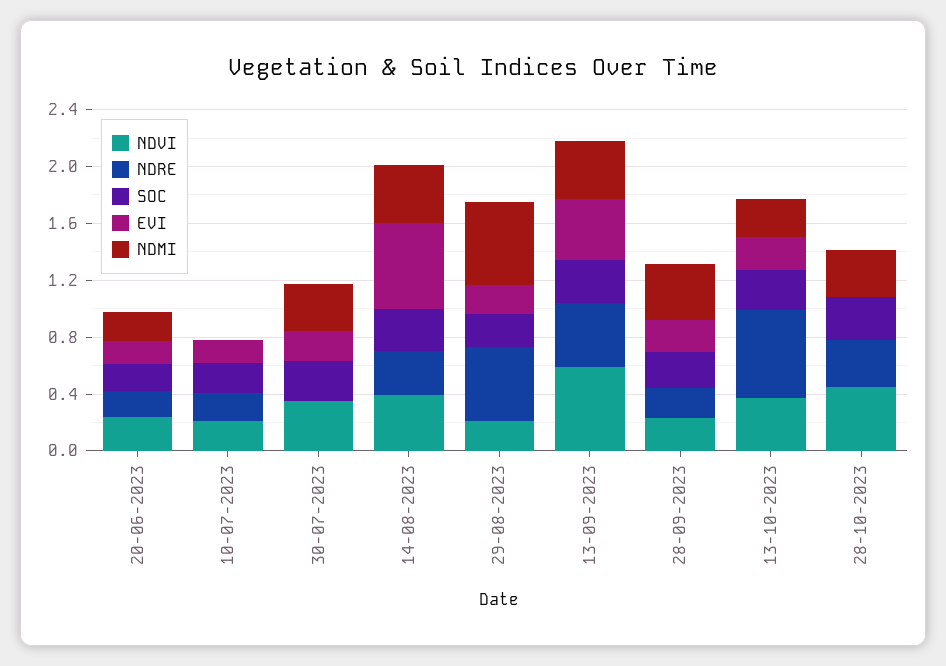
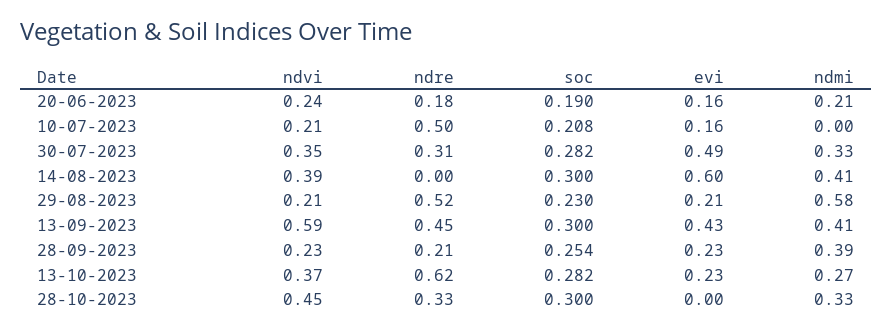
  {
    "NDVI": {
      "20-06-2023": 0.24,
      "10-07-2023": 0.21,
      "30-07-2023": 0.35,
      "14-08-2023": 0.39,
      "29-08-2023": 0.21,
      "13-09-2023": 0.59,
      "28-09-2023": 0.23,
      "13-10-2023": 0.37,
      "28-10-2023": 0.45
    },
    "NDRE": {
      "20-06-2023": 0.18,
-     "10-07-2023": 0.2,
+     "10-07-2023": 0.5,
-     "30-07-2023": 0,
+     "30-07-2023": 0.31,
-     "14-08-2023": 0.3,
+     "14-08-2023": 0,
      "29-08-2023": 0.52,
      "13-09-2023": 0.45,
      "28-09-2023": 0.21,
      "13-10-2023": 0.62,
      "28-10-2023": 0.33
    },
    "SOC": {
      "20-06-2023": 0.19,
      "10-07-2023": 0.208,
      "30-07-2023": 0.282,
      "14-08-2023": 0.3,
      "29-08-2023": 0.23,
      "13-09-2023": 0.3,
      "28-09-2023": 0.254,
      "13-10-2023": 0.282,
      "28-10-2023": 0.3
    },
    "EVI": {
      "20-06-2023": 0.16,
      "10-07-2023": 0.16,
-     "30-07-2023": 0.2,
+     "30-07-2023": 0.49,
      "14-08-2023": 0.6,
      "29-08-2023": 0.21,
      "13-09-2023": 0.43,
      "28-09-2023": 0.23,
      "13-10-2023": 0.23,
      "28-10-2023": 0
    },
    "NDMI": {
      "20-06-2023": 0.21,
      "10-07-2023": 0,
      "30-07-2023": 0.33,
      "14-08-2023": 0.41,
      "29-08-2023": 0.58,
      "13-09-2023": 0.41,
      "28-09-2023": 0.39,
      "13-10-2023": 0.27,
      "28-10-2023": 0.33
    }
  }

